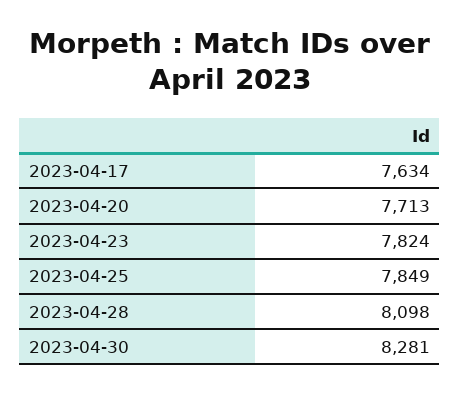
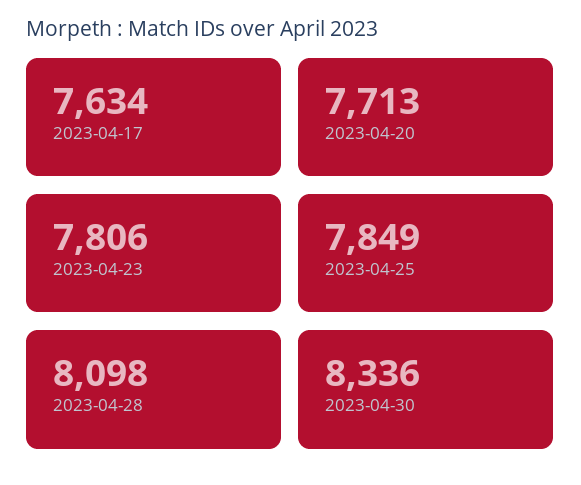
  {
    "2023-04-17": 7634,
    "2023-04-20": 7713,
-   "2023-04-23": 7824,
+   "2023-04-23": 7806,
    "2023-04-25": 7849,
    "2023-04-28": 8098,
-   "2023-04-30": 8281
+   "2023-04-30": 8336
  }

